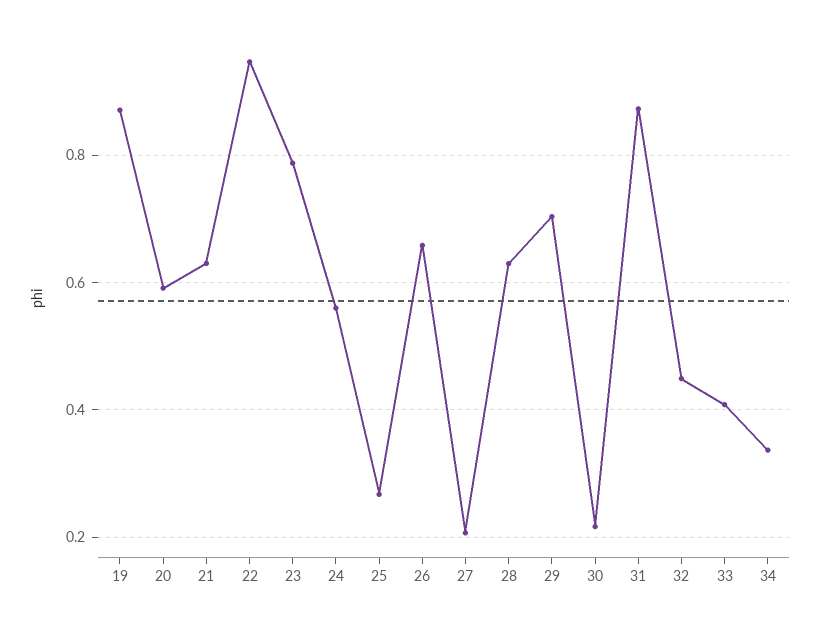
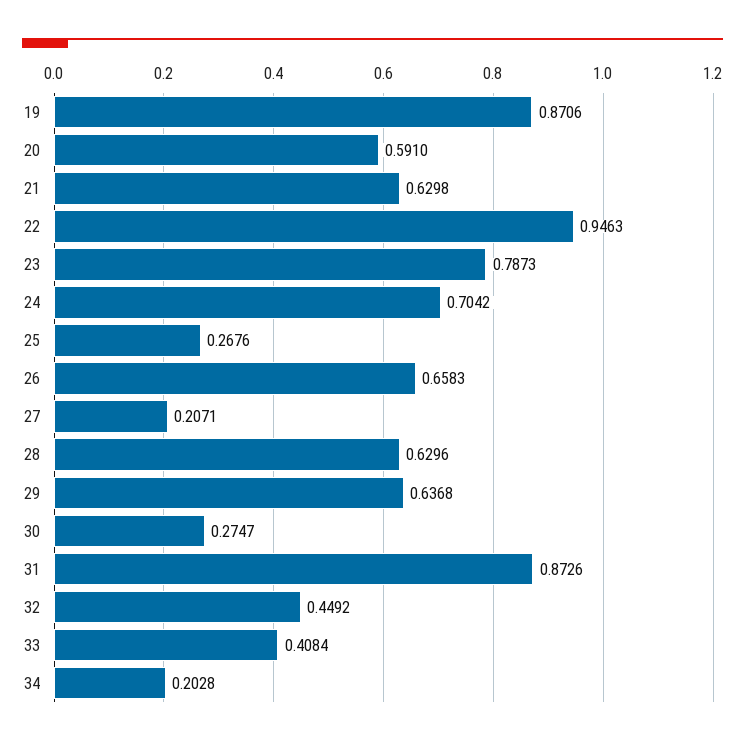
  {
    "19": 0.8706,
    "20": 0.591,
    "21": 0.6298,
    "22": 0.9463,
    "23": 0.7873,
-   "24": 0.56,
+   "24": 0.7042,
    "25": 0.2676,
    "26": 0.6583,
    "27": 0.2071,
    "28": 0.6296,
-   "29": 0.7,
+   "29": 0.6368,
-   "30": 0.22,
+   "30": 0.2747,
    "31": 0.8726,
    "32": 0.4492,
    "33": 0.4084,
-   "34": 0.34
+   "34": 0.2028
  }

